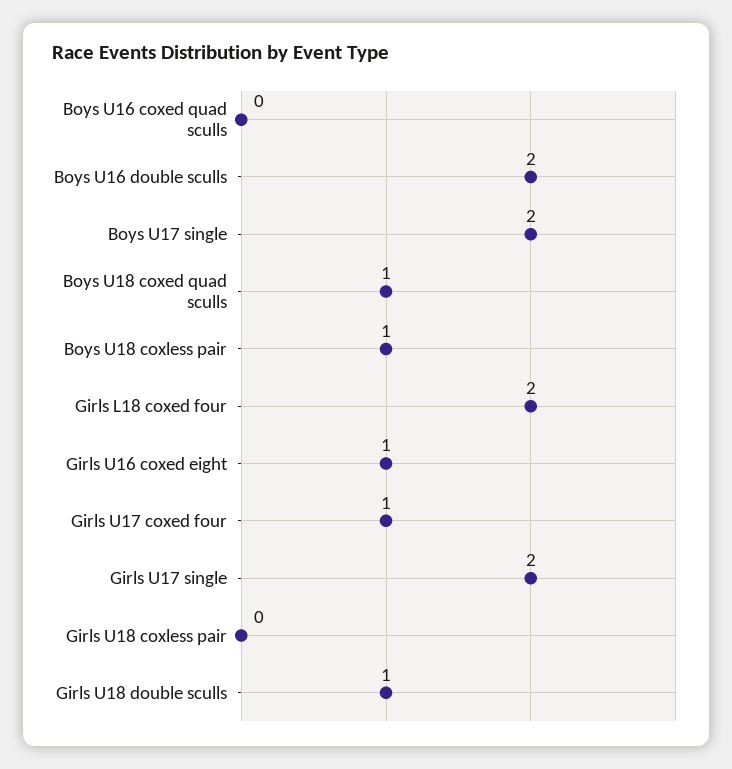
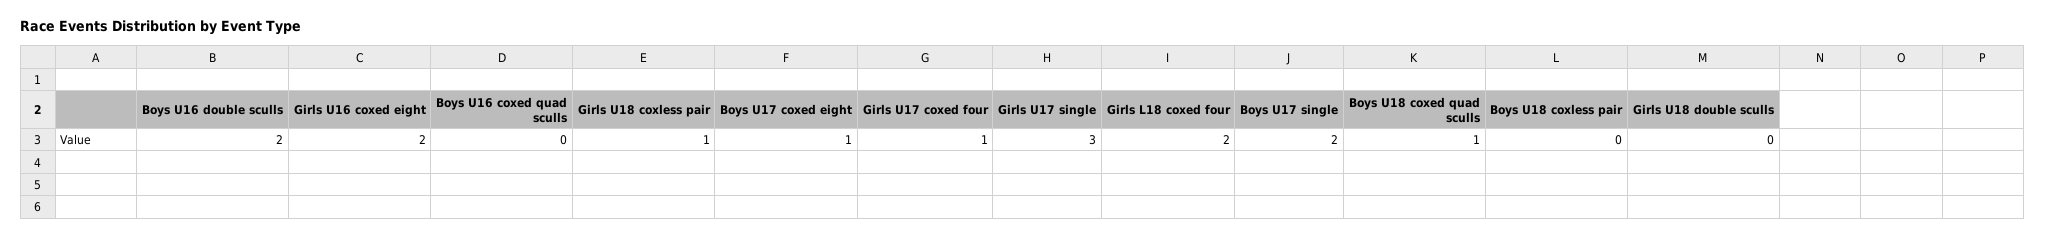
  {
    "Boys U16 coxed quad sculls": 0,
    "Boys U16 double sculls": 2,
    "Boys U17 single": 2,
    "Boys U18 coxed quad sculls": 1,
-   "Boys U18 coxless pair": 1,
+   "Boys U18 coxless pair": 0,
    "Girls L18 coxed four": 2,
-   "Girls U16 coxed eight": 1,
+   "Girls U16 coxed eight": 2,
    "Girls U17 coxed four": 1,
-   "Girls U17 single": 2,
+   "Girls U17 single": 3,
-   "Girls U18 coxless pair": 0,
+   "Girls U18 coxless pair": 1,
-   "Girls U18 double sculls": 1
+   "Girls U18 double sculls": 0,
+   "Boys U17 coxed eight": 1
  }

